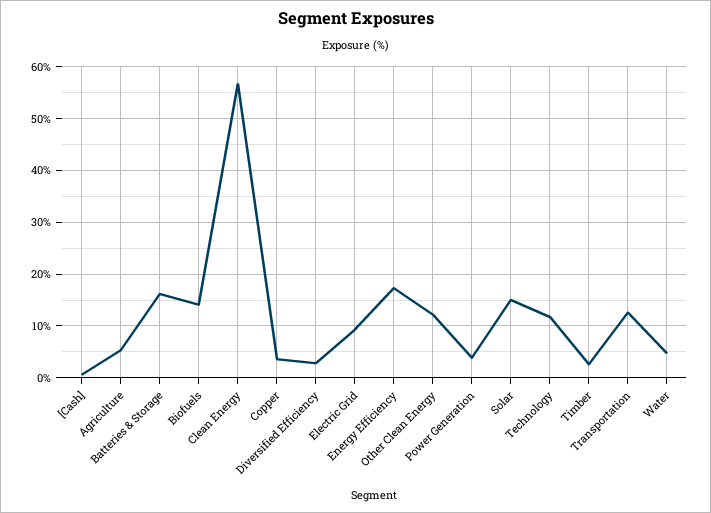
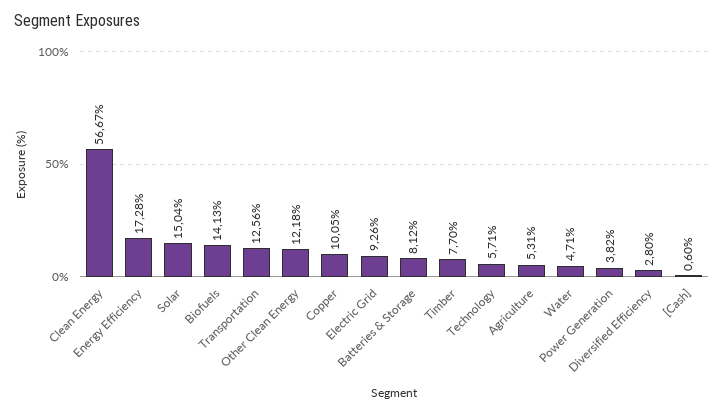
  {
    "[Cash]": 0.6,
    "Agriculture": 5.31,
-   "Batteries & Storage": 16,
+   "Batteries & Storage": 8.12,
    "Biofuels": 14.13,
    "Clean Energy": 56.67,
-   "Copper": 4,
+   "Copper": 10.05,
    "Diversified Efficiency": 2.8,
    "Electric Grid": 9.26,
    "Energy Efficiency": 17.28,
    "Other Clean Energy": 12.18,
    "Power Generation": 3.82,
    "Solar": 15.04,
-   "Technology": 12,
+   "Technology": 5.71,
-   "Timber": 2,
+   "Timber": 7.7,
    "Transportation": 12.56,
    "Water": 4.71
  }

